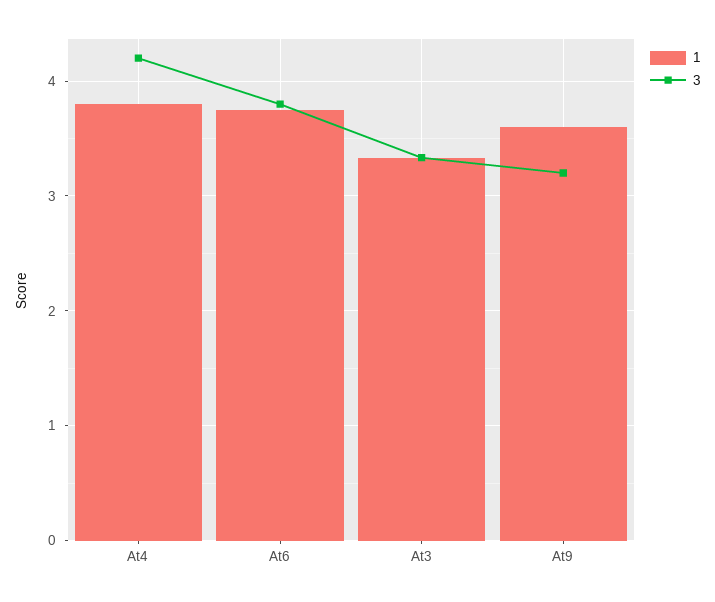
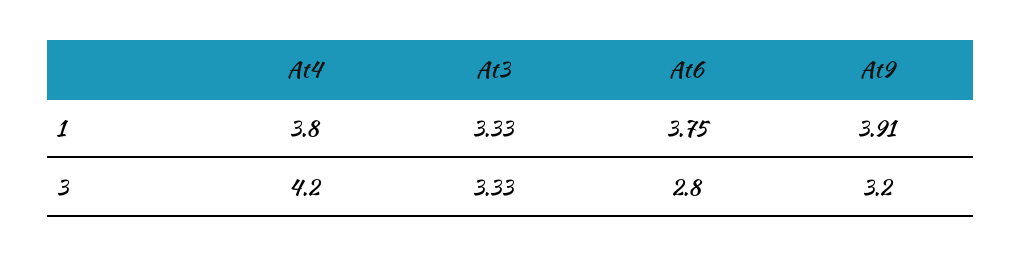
  {
    "1": {
      "At4": 3.8,
      "At6": 3.75,
      "At3": 3.33,
-     "At9": 3.6
+     "At9": 3.91
    },
    "3": {
      "At4": 4.2,
-     "At6": 3.8,
+     "At6": 2.8,
      "At3": 3.33,
      "At9": 3.2
    }
  }

